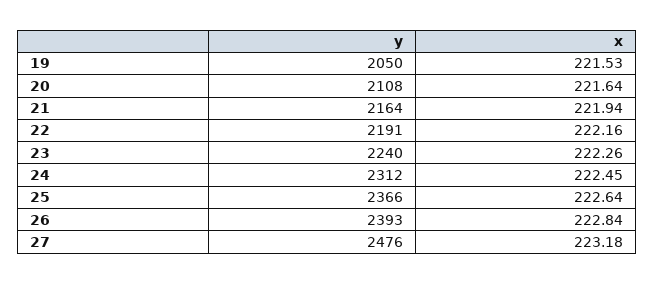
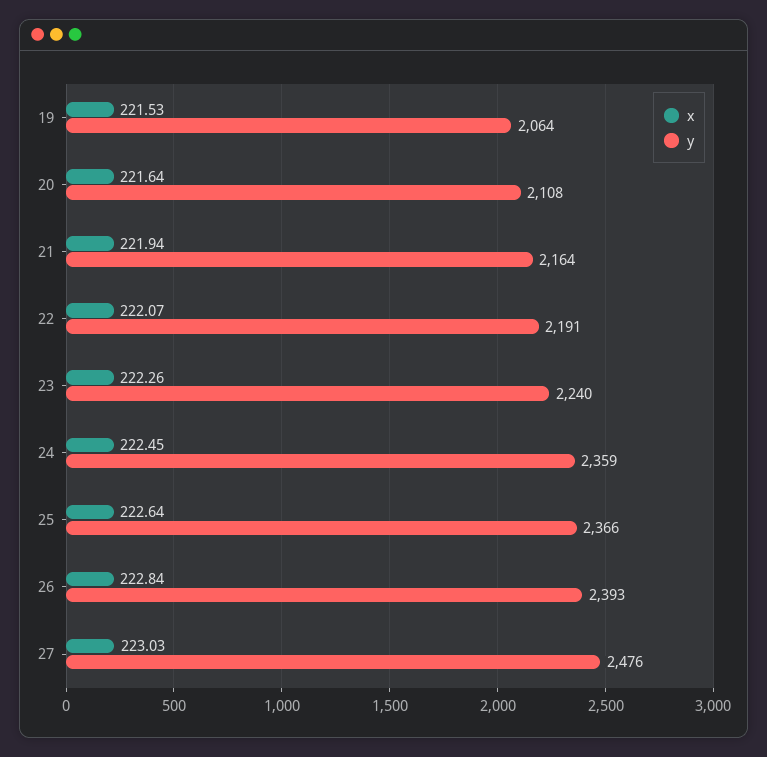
  {
    "y": {
-     "19": 2050,
+     "19": 2064,
      "20": 2108,
      "21": 2164,
      "22": 2191,
      "23": 2240,
-     "24": 2312,
+     "24": 2359,
      "25": 2366,
      "26": 2393,
      "27": 2476
    },
    "x": {
      "19": 221.53,
      "20": 221.64,
      "21": 221.94,
-     "22": 222.16,
+     "22": 222.07,
      "23": 222.26,
      "24": 222.45,
      "25": 222.64,
      "26": 222.84,
-     "27": 223.18
+     "27": 223.03
    }
  }

